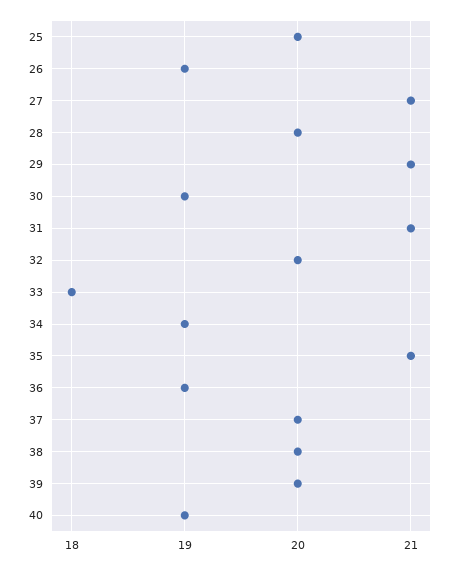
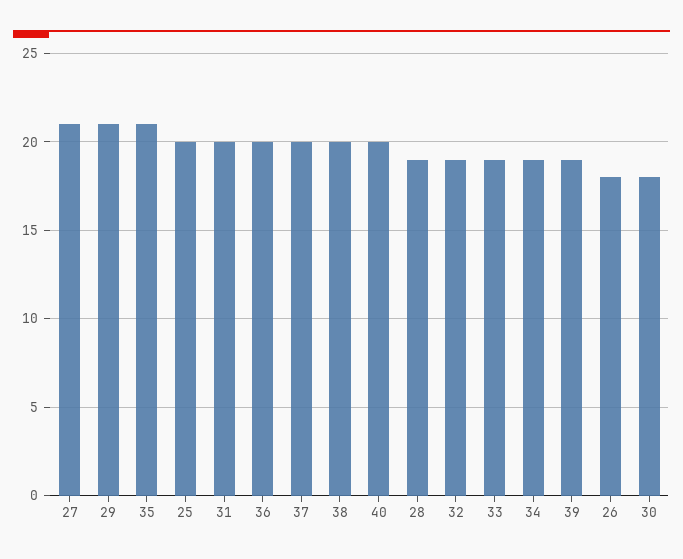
  {
    "25": 20,
-   "26": 19,
+   "26": 18,
    "27": 21,
-   "28": 20,
+   "28": 19,
    "29": 21,
-   "30": 19,
+   "30": 18,
-   "31": 21,
+   "31": 20,
-   "32": 20,
+   "32": 19,
-   "33": 18,
+   "33": 19,
    "34": 19,
    "35": 21,
-   "36": 19,
+   "36": 20,
    "37": 20,
    "38": 20,
-   "39": 20,
+   "39": 19,
-   "40": 19
+   "40": 20
  }

